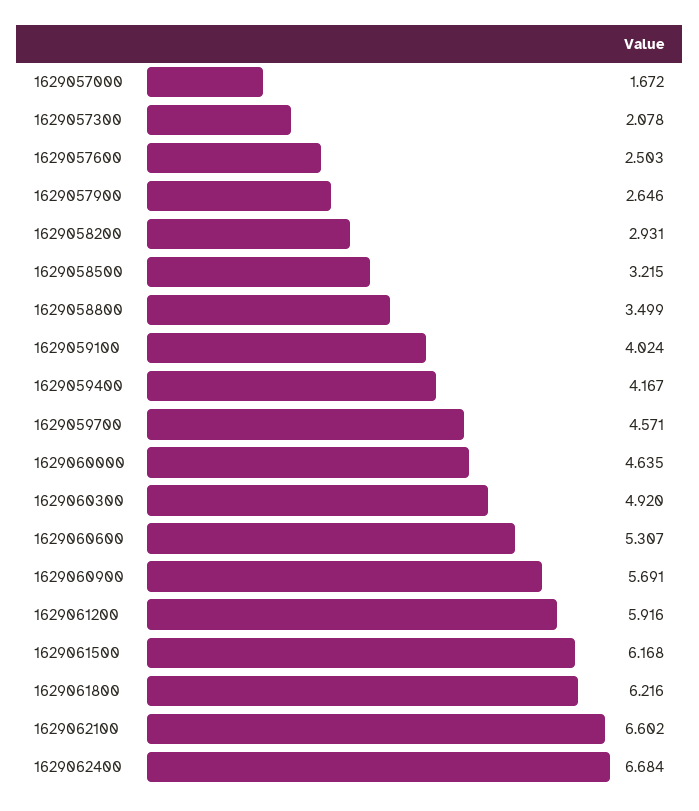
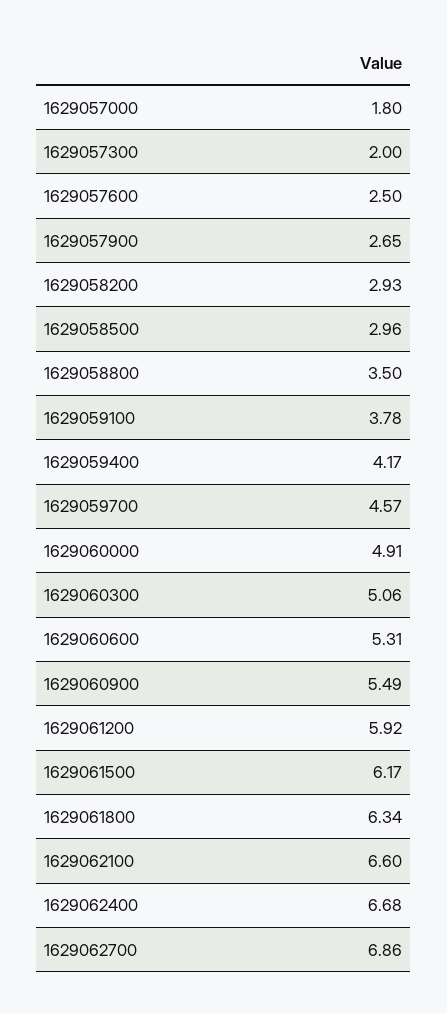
  {
-   "1629057000": 1.672,
+   "1629057000": 1.8,
-   "1629057300": 2.078,
+   "1629057300": 2,
    "1629057600": 2.503,
    "1629057900": 2.646,
    "1629058200": 2.931,
-   "1629058500": 3.215,
+   "1629058500": 2.96,
    "1629058800": 3.499,
-   "1629059100": 4.024,
+   "1629059100": 3.78,
    "1629059400": 4.167,
    "1629059700": 4.571,
-   "1629060000": 4.635,
+   "1629060000": 4.91,
-   "1629060300": 4.92,
+   "1629060300": 5.06,
    "1629060600": 5.307,
-   "1629060900": 5.691,
+   "1629060900": 5.49,
    "1629061200": 5.916,
    "1629061500": 6.168,
-   "1629061800": 6.216,
+   "1629061800": 6.34,
    "1629062100": 6.602,
-   "1629062400": 6.684
+   "1629062400": 6.684,
+   "1629062700": 6.86
  }

